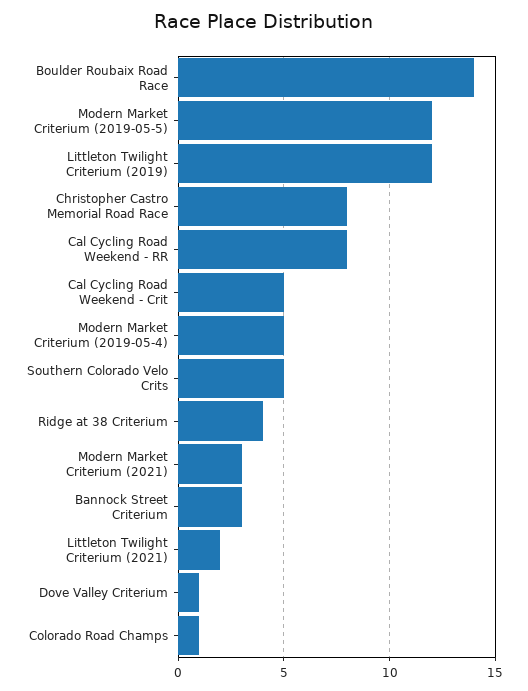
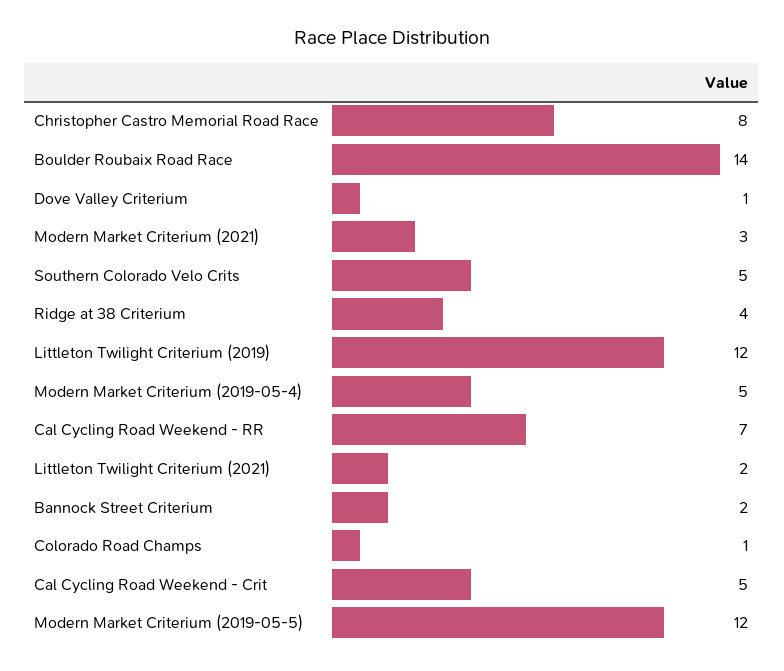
  {
    "Boulder Roubaix Road Race": 14,
    "Modern Market Criterium (2019-05-5)": 12,
    "Littleton Twilight Criterium (2019)": 12,
    "Christopher Castro Memorial Road Race": 8,
-   "Cal Cycling Road Weekend - RR": 8,
+   "Cal Cycling Road Weekend - RR": 7,
    "Cal Cycling Road Weekend - Crit": 5,
    "Modern Market Criterium (2019-05-4)": 5,
    "Southern Colorado Velo Crits": 5,
    "Ridge at 38 Criterium": 4,
    "Modern Market Criterium (2021)": 3,
-   "Bannock Street Criterium": 3,
+   "Bannock Street Criterium": 2,
    "Littleton Twilight Criterium (2021)": 2,
    "Dove Valley Criterium": 1,
    "Colorado Road Champs": 1
  }

